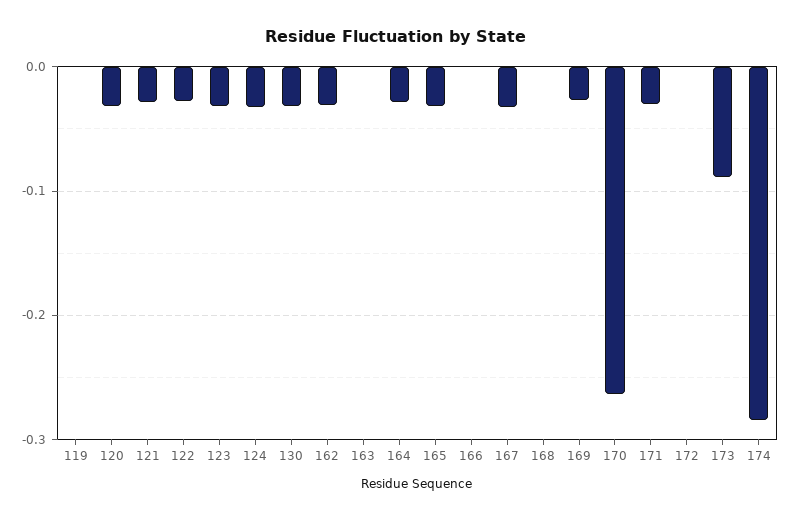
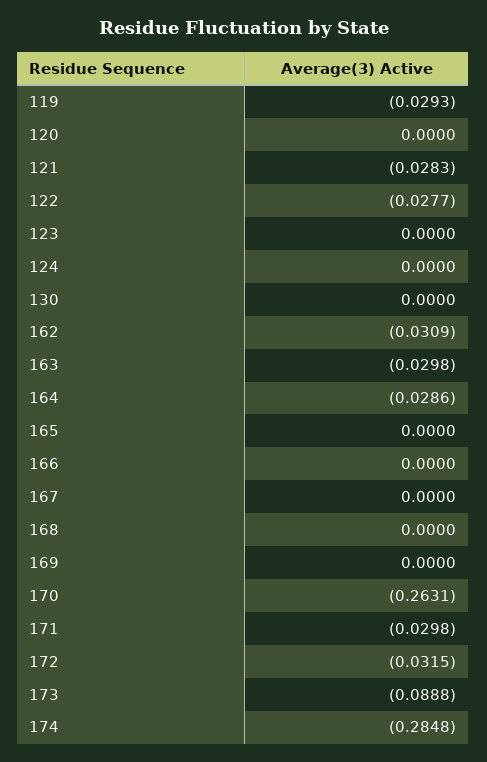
  {
-   "119": 0,
+   "119": -0.0293,
-   "120": -0.03,
+   "120": 0,
    "121": -0.0283,
    "122": -0.0277,
-   "123": -0.03,
+   "123": 0,
-   "124": -0.03,
+   "124": 0,
-   "130": -0.03,
+   "130": 0,
    "162": -0.0309,
-   "163": 0,
+   "163": -0.0298,
    "164": -0.0286,
-   "165": -0.03,
+   "165": 0,
    "166": 0,
-   "167": -0.03,
+   "167": 0,
    "168": 0,
-   "169": -0.03,
+   "169": 0,
    "170": -0.2631,
    "171": -0.0298,
-   "172": 0,
+   "172": -0.0315,
    "173": -0.0888,
    "174": -0.2848
  }

